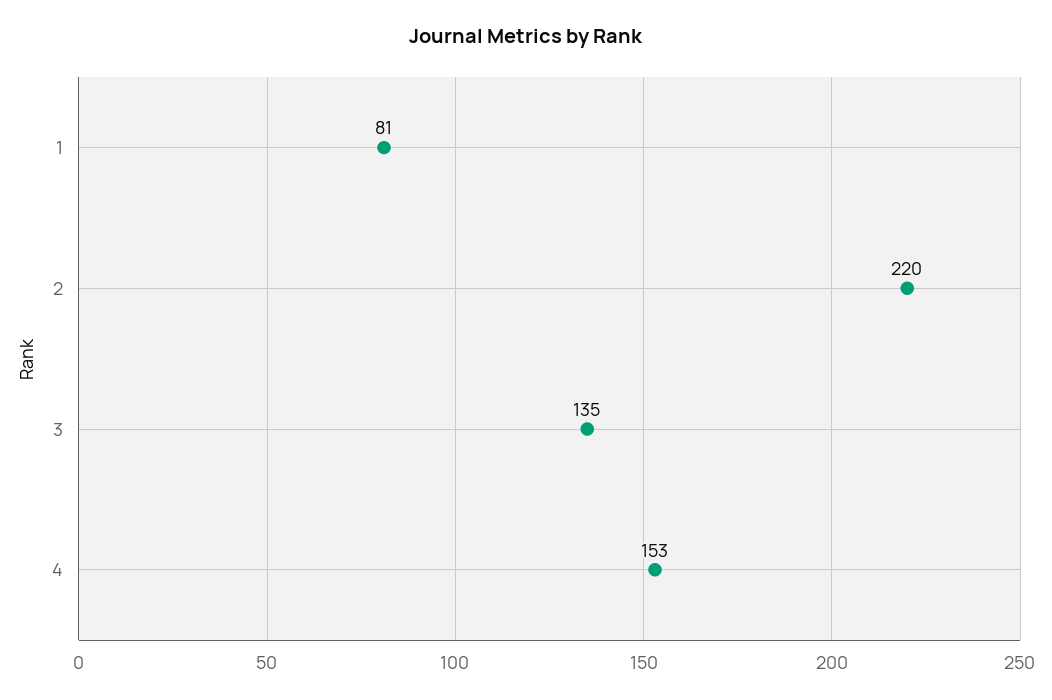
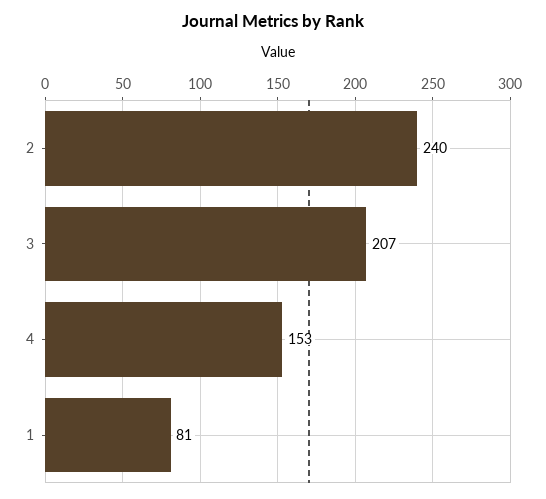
  {
    "1": 81,
-   "2": 220,
+   "2": 240,
-   "3": 135,
+   "3": 207,
    "4": 153
  }

